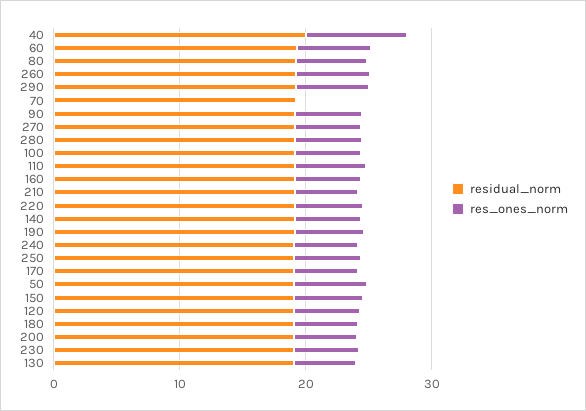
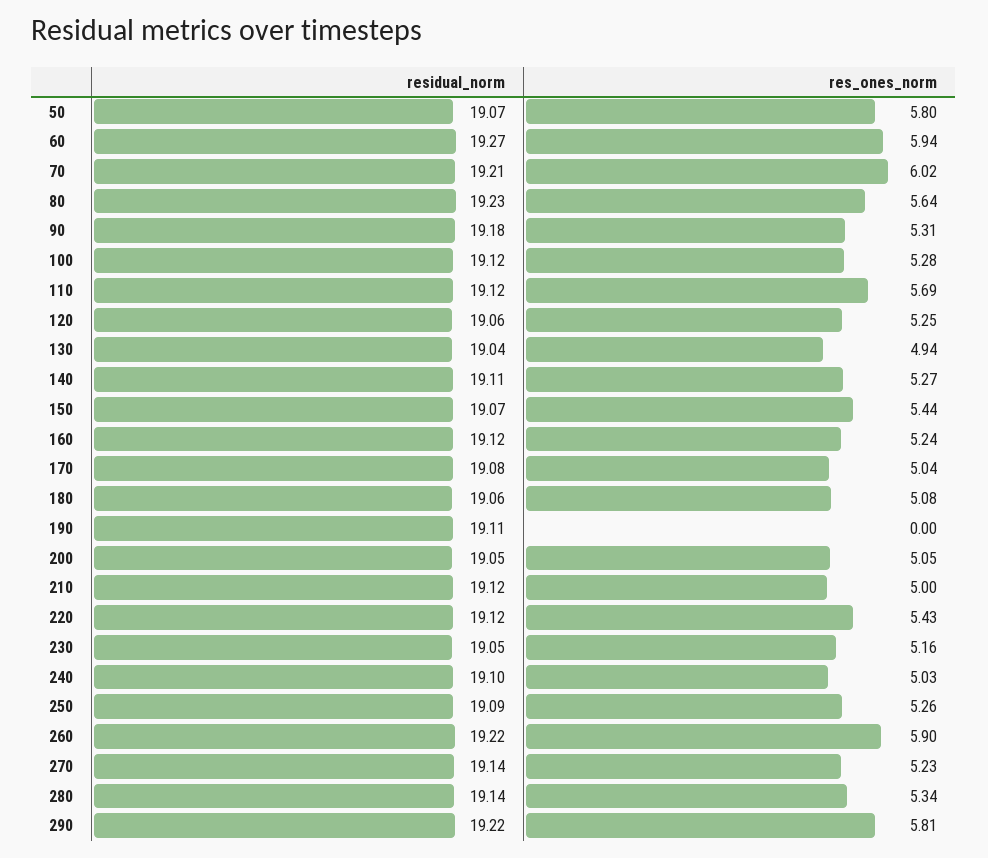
  {
    "residual_norm": {
-     "40": 20,
      "60": 19.27,
      "80": 19.23,
      "260": 19.22,
      "290": 19.22,
      "70": 19.21,
      "90": 19.18,
      "270": 19.14,
      "280": 19.14,
      "100": 19.12,
      "110": 19.12,
      "160": 19.12,
      "210": 19.12,
      "220": 19.12,
      "140": 19.11,
      "190": 19.11,
      "240": 19.1,
      "250": 19.09,
      "170": 19.08,
      "50": 19.07,
      "150": 19.07,
      "120": 19.06,
      "180": 19.06,
      "200": 19.05,
      "230": 19.05,
      "130": 19.04
    },
    "res_ones_norm": {
-     "40": 8,
      "60": 5.94,
      "80": 5.64,
      "260": 5.9,
      "290": 5.81,
-     "70": 0,
+     "70": 6.02,
      "90": 5.31,
      "270": 5.23,
      "280": 5.34,
      "100": 5.28,
      "110": 5.69,
      "160": 5.24,
      "210": 5,
      "220": 5.43,
      "140": 5.27,
-     "190": 6,
+     "190": 0,
      "240": 5.03,
      "250": 5.26,
      "170": 5.04,
      "50": 5.8,
      "150": 5.44,
      "120": 5.25,
      "180": 5.08,
      "200": 5.05,
      "230": 5.16,
      "130": 4.94
    }
  }

